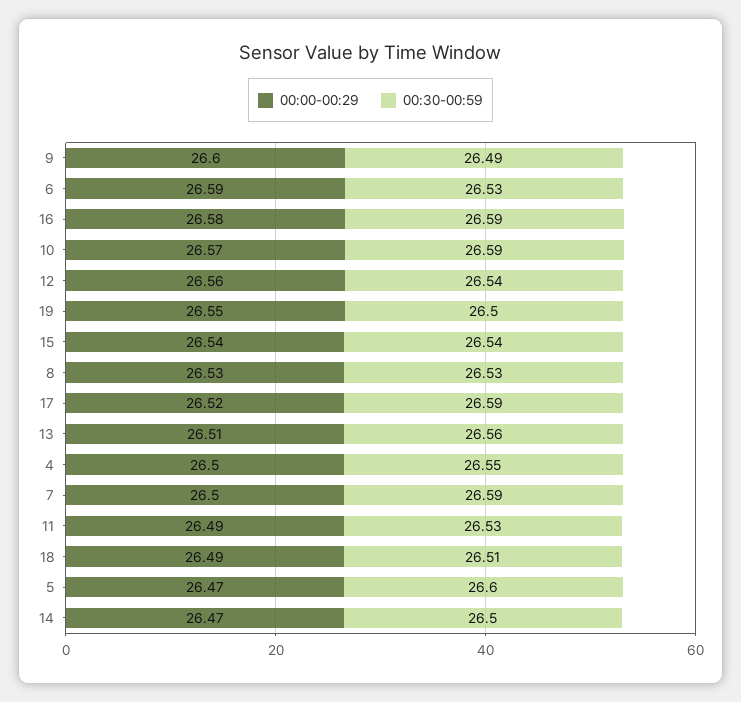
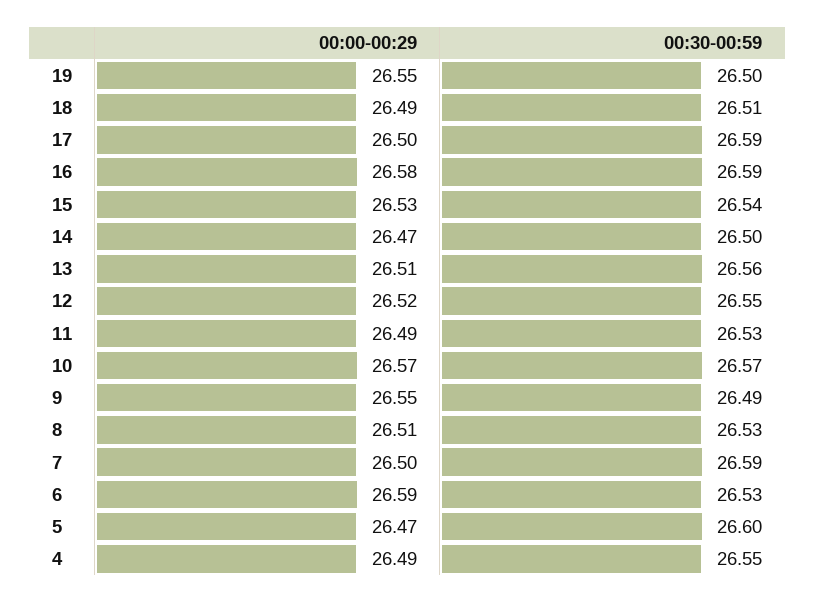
  {
    "00:00-00:29": {
-     "9": 26.6,
+     "9": 26.55,
      "6": 26.59,
      "16": 26.58,
      "10": 26.57,
-     "12": 26.56,
+     "12": 26.52,
      "19": 26.55,
-     "15": 26.54,
+     "15": 26.53,
-     "8": 26.53,
+     "8": 26.51,
-     "17": 26.52,
+     "17": 26.5,
      "13": 26.51,
-     "4": 26.5,
+     "4": 26.49,
      "7": 26.5,
      "11": 26.49,
      "18": 26.49,
      "5": 26.47,
      "14": 26.47
    },
    "00:30-00:59": {
      "9": 26.49,
      "6": 26.53,
      "16": 26.59,
-     "10": 26.59,
+     "10": 26.57,
-     "12": 26.54,
+     "12": 26.55,
      "19": 26.5,
      "15": 26.54,
      "8": 26.53,
      "17": 26.59,
      "13": 26.56,
      "4": 26.55,
      "7": 26.59,
      "11": 26.53,
      "18": 26.51,
      "5": 26.6,
      "14": 26.5
    }
  }

